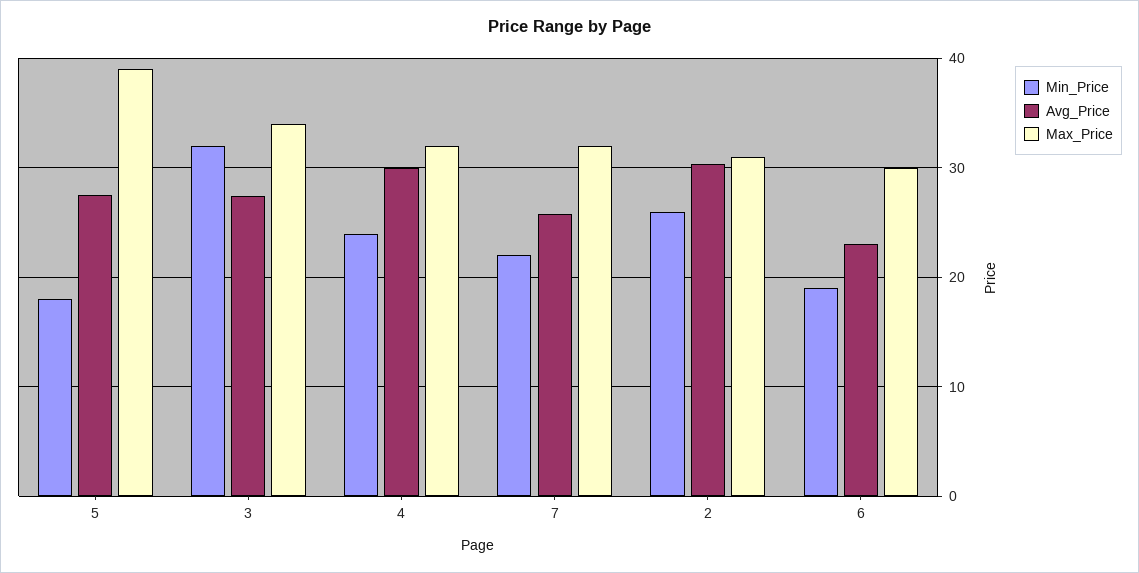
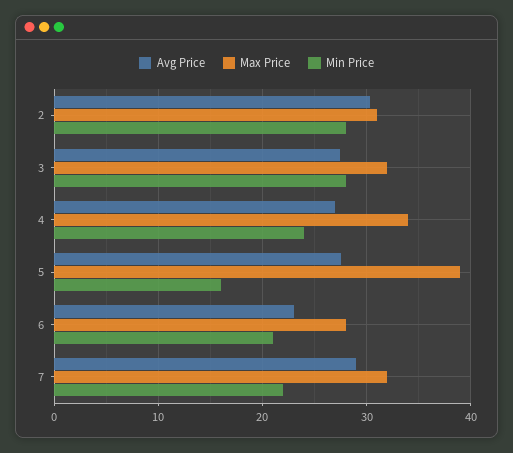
  {
    "Min_Price": {
-     "5": 18,
+     "5": 16,
-     "3": 32,
+     "3": 28,
      "4": 24,
      "7": 22,
-     "2": 26,
+     "2": 28,
-     "6": 19
+     "6": 21
    },
    "Avg_Price": {
      "5": 28,
      "3": 27,
-     "4": 30,
+     "4": 27,
-     "7": 26,
+     "7": 29,
      "2": 30,
      "6": 23
    },
    "Max_Price": {
      "5": 39,
-     "3": 34,
+     "3": 32,
-     "4": 32,
+     "4": 34,
      "7": 32,
      "2": 31,
-     "6": 30
+     "6": 28
    }
  }

